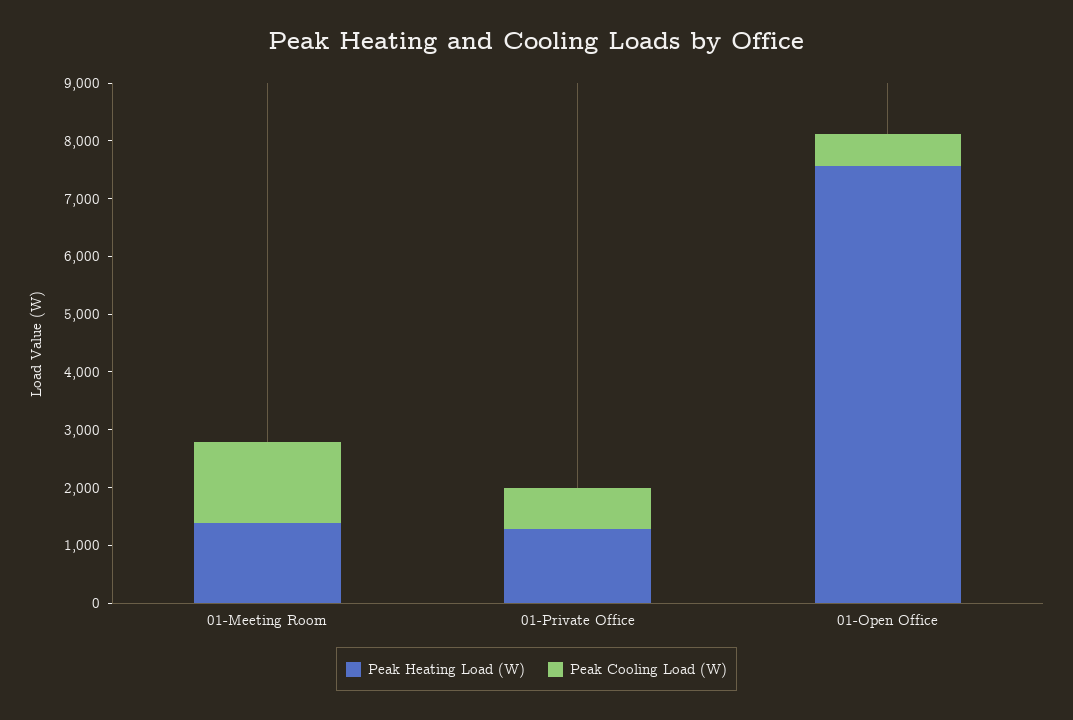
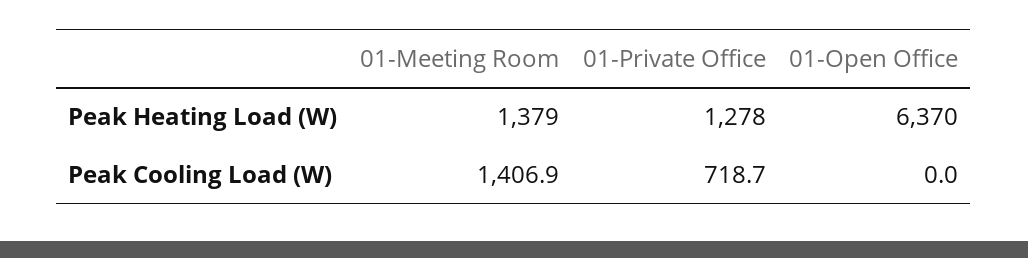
  {
    "Peak Heating Load (W)": {
      "01-Meeting Room": 1379,
      "01-Private Office": 1278,
-     "01-Open Office": 7600
+     "01-Open Office": 6370
    },
    "Peak Cooling Load (W)": {
      "01-Meeting Room": 1406.9,
      "01-Private Office": 718.7,
-     "01-Open Office": 600
+     "01-Open Office": 0
    }
  }

